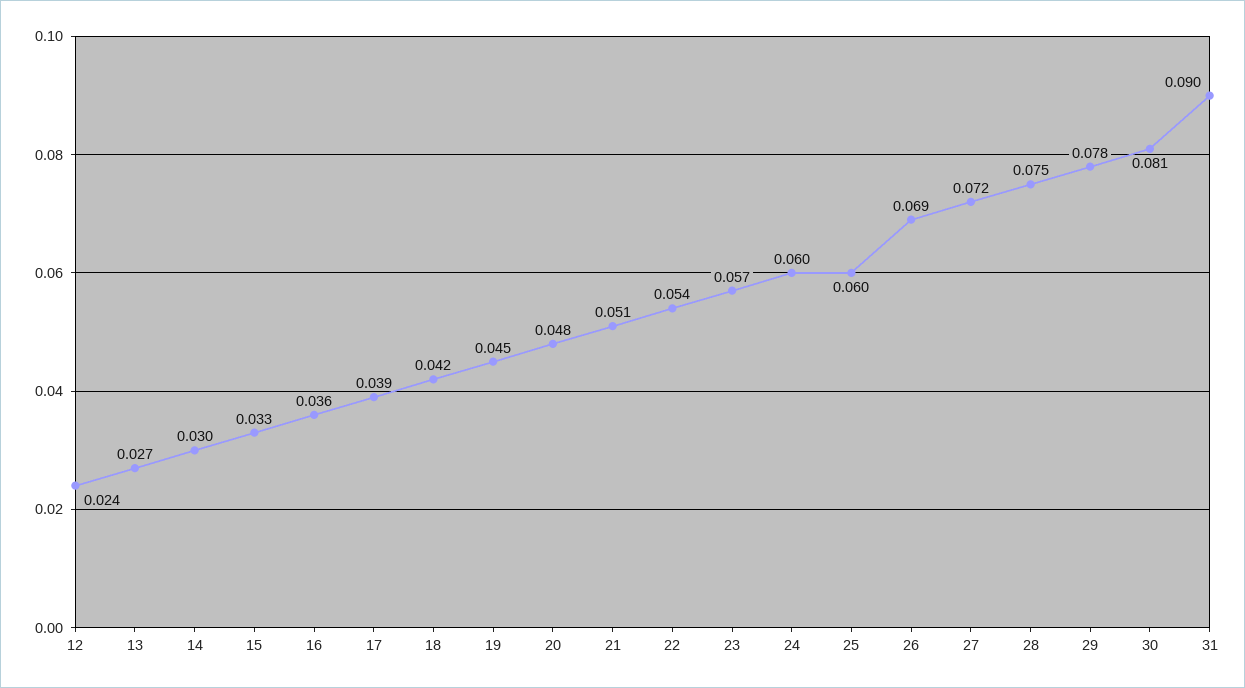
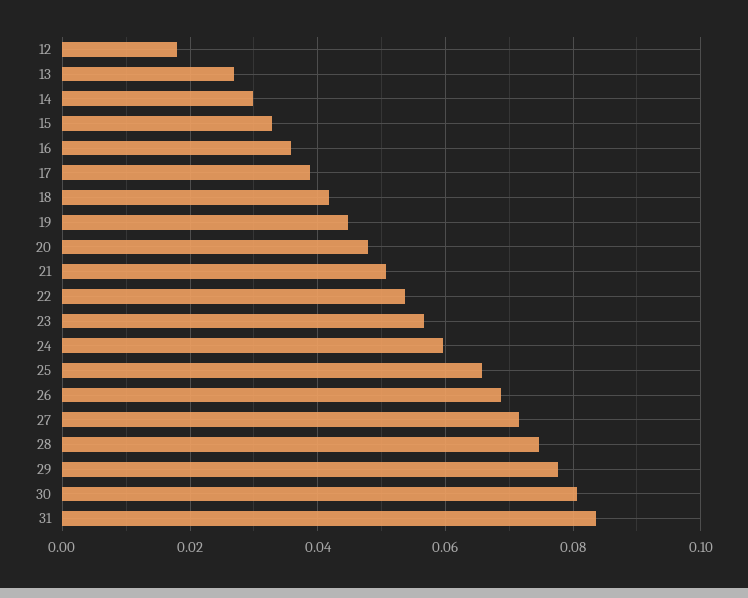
  {
-   "12": 0.024,
+   "12": 0.018,
    "13": 0.027,
    "14": 0.03,
    "15": 0.033,
    "16": 0.036,
    "17": 0.039,
    "18": 0.042,
    "19": 0.045,
    "20": 0.048,
    "21": 0.051,
    "22": 0.054,
    "23": 0.057,
    "24": 0.06,
-   "25": 0.06,
+   "25": 0.066,
    "26": 0.069,
    "27": 0.072,
    "28": 0.075,
    "29": 0.078,
    "30": 0.081,
-   "31": 0.09
+   "31": 0.084
  }

